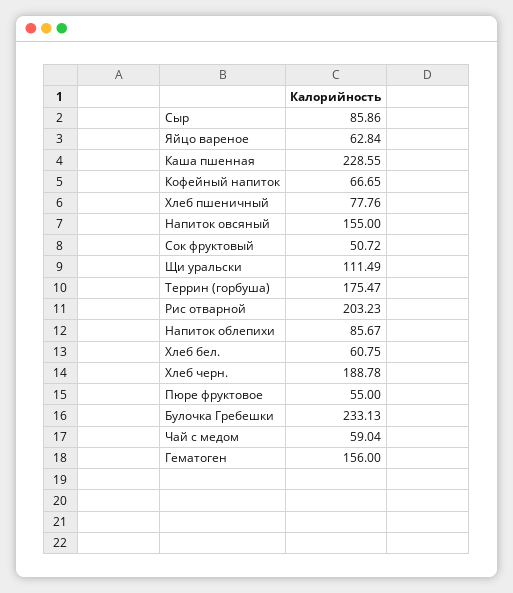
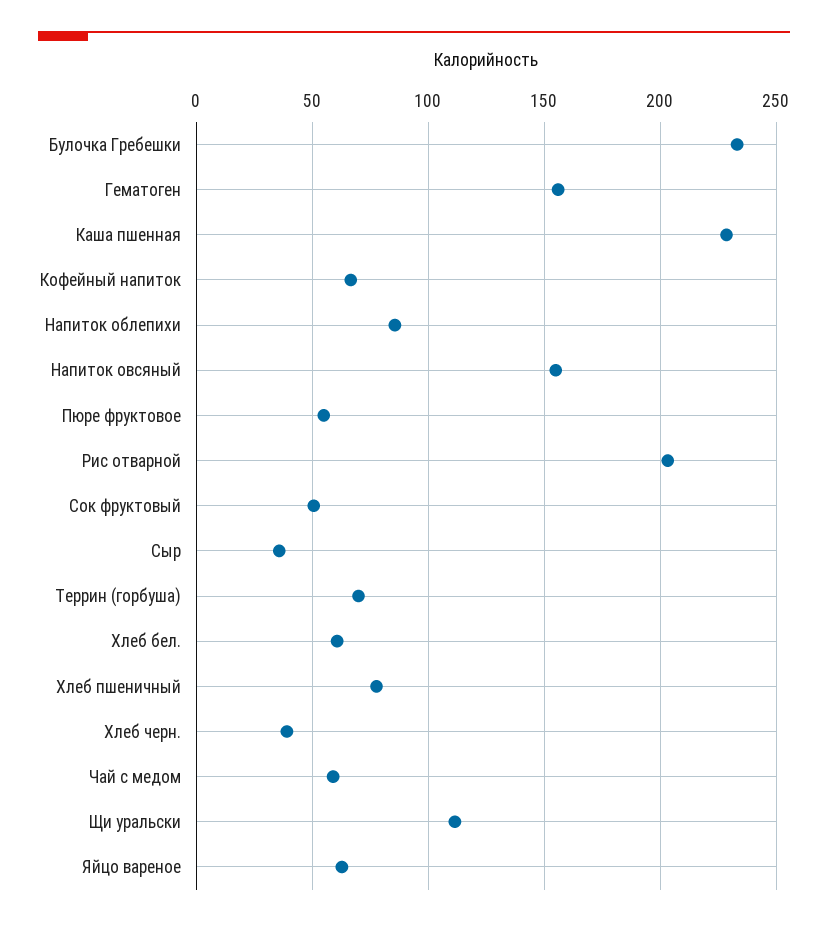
  {
-   "Сыр": 85.86,
+   "Сыр": 35,
    "Яйцо вареное": 62.84,
    "Каша пшенная": 228.55,
    "Кофейный напиток": 66.65,
    "Хлеб пшеничный": 77.76,
    "Напиток овсяный": 155,
    "Сок фруктовый": 50.72,
    "Щи уральски": 111.49,
-   "Террин (горбуша)": 175.47,
+   "Террин (горбуша)": 70,
    "Рис отварной": 203.23,
    "Напиток облепихи": 85.67,
    "Хлеб бел.": 60.75,
-   "Хлеб черн.": 188.78,
+   "Хлеб черн.": 40,
    "Пюре фруктовое": 55,
    "Булочка Гребешки": 233.13,
    "Чай с медом": 59.04,
    "Гематоген": 156
  }

